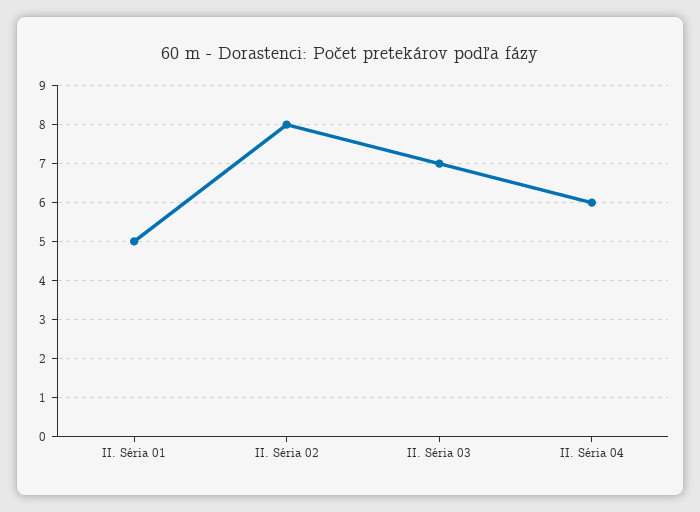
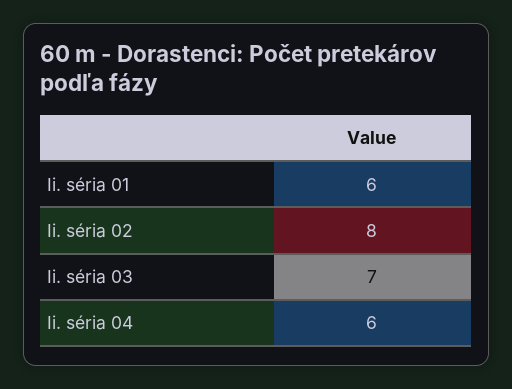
  {
-   "II. Séria 01": 5,
+   "II. Séria 01": 6,
    "II. Séria 02": 8,
    "II. Séria 03": 7,
    "II. Séria 04": 6
  }

